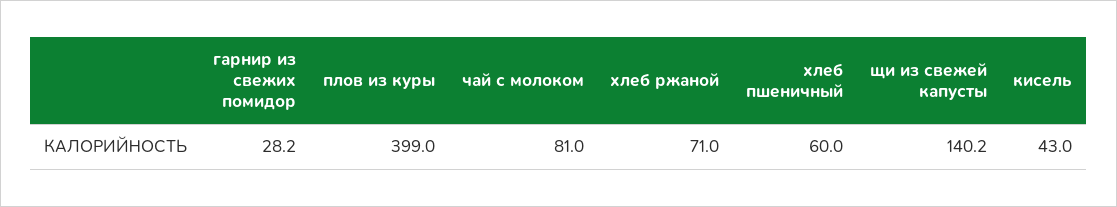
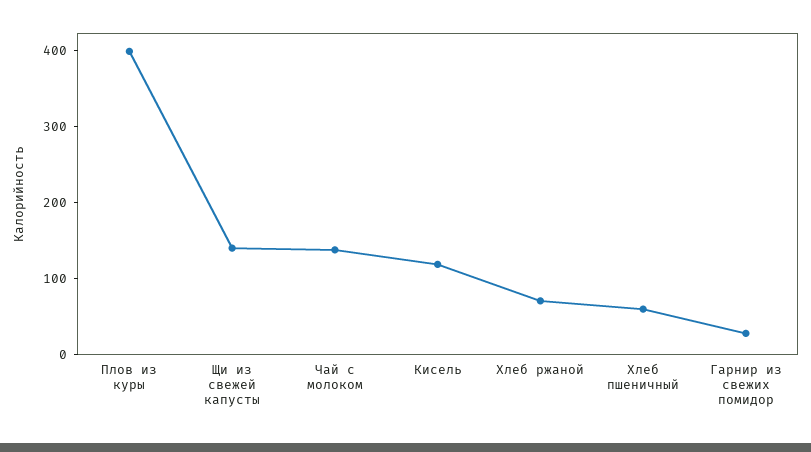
  {
    "гарнир из свежих помидор": 28.2,
    "плов из куры": 399,
-   "чай с молоком": 81,
+   "чай с молоком": 140,
    "хлеб ржаной": 71,
    "хлеб пшеничный": 60,
    "щи из свежей капусты": 140.2,
-   "кисель": 43
+   "кисель": 120
  }

